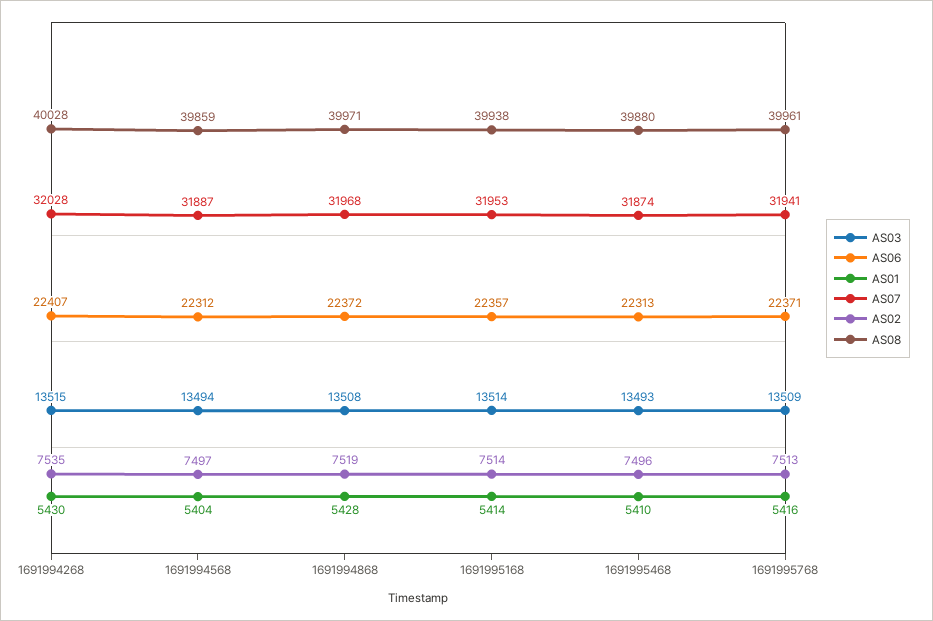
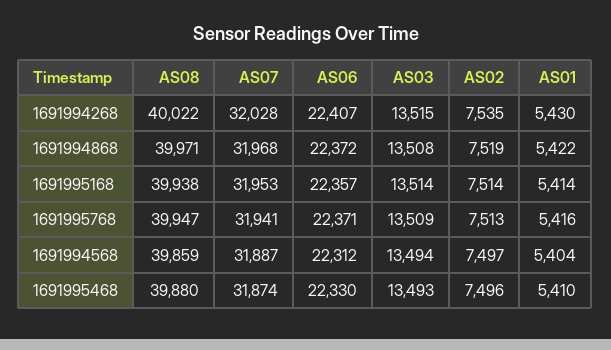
  {
    "AS03": {
      "1691994268": 13515,
      "1691994568": 13494,
      "1691994868": 13508,
      "1691995168": 13514,
      "1691995468": 13493,
      "1691995768": 13509
    },
    "AS06": {
      "1691994268": 22407,
      "1691994568": 22312,
      "1691994868": 22372,
      "1691995168": 22357,
-     "1691995468": 22313,
+     "1691995468": 22330,
      "1691995768": 22371
    },
    "AS01": {
      "1691994268": 5430,
      "1691994568": 5404,
-     "1691994868": 5428,
+     "1691994868": 5422,
      "1691995168": 5414,
      "1691995468": 5410,
      "1691995768": 5416
    },
    "AS07": {
      "1691994268": 32028,
      "1691994568": 31887,
      "1691994868": 31968,
      "1691995168": 31953,
      "1691995468": 31874,
      "1691995768": 31941
    },
    "AS02": {
      "1691994268": 7535,
      "1691994568": 7497,
      "1691994868": 7519,
      "1691995168": 7514,
      "1691995468": 7496,
      "1691995768": 7513
    },
    "AS08": {
-     "1691994268": 40028,
+     "1691994268": 40022,
      "1691994568": 39859,
      "1691994868": 39971,
      "1691995168": 39938,
      "1691995468": 39880,
-     "1691995768": 39961
+     "1691995768": 39947
    }
  }

